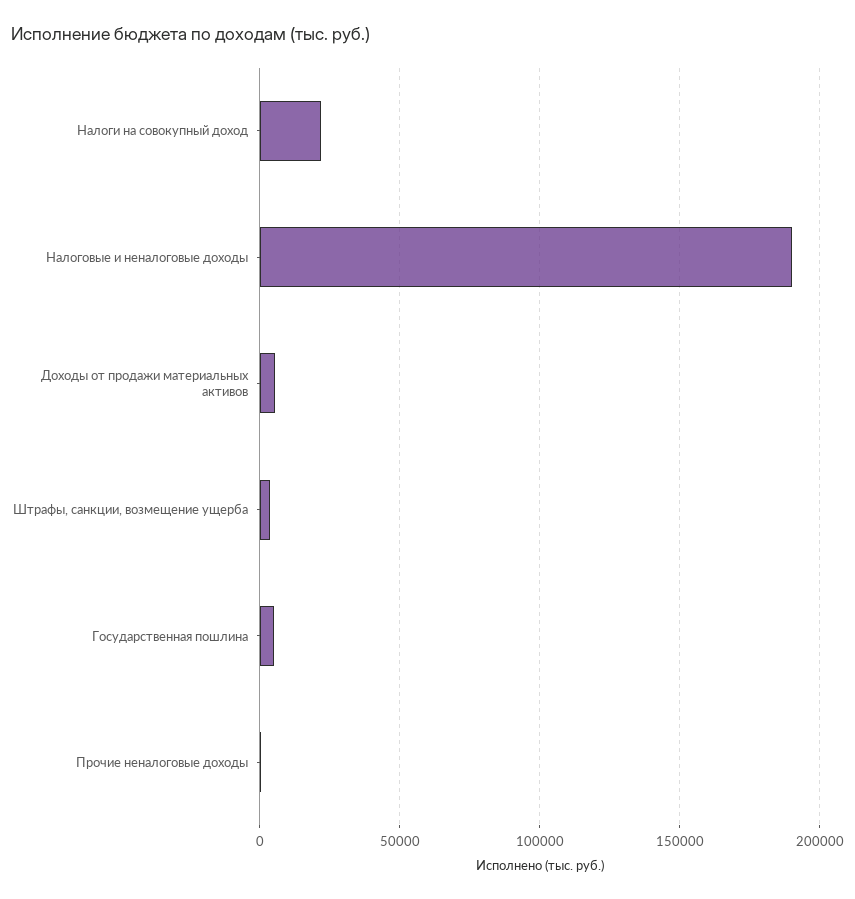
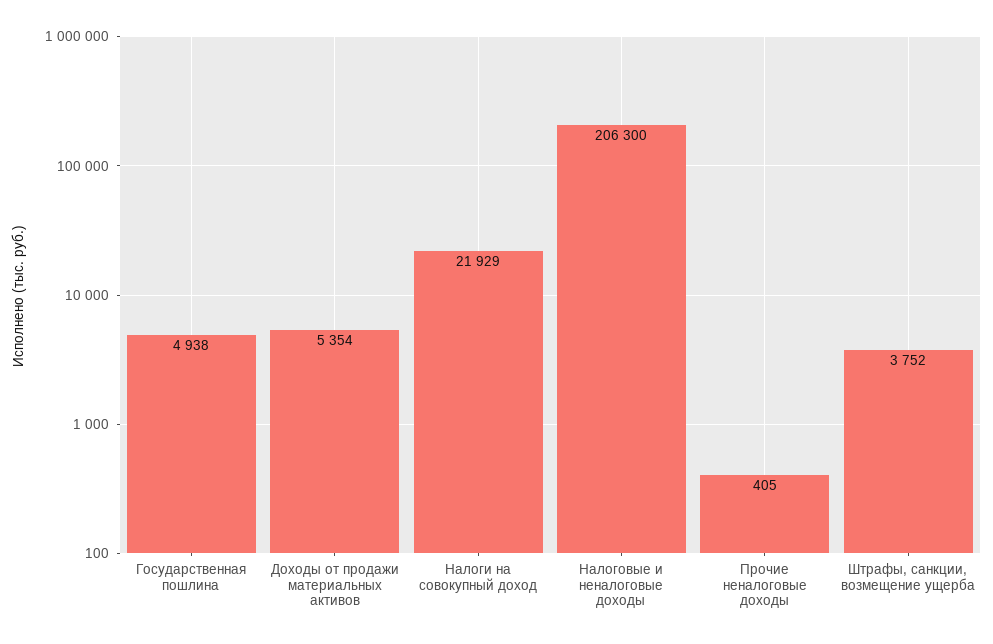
  {
    "Налоги на совокупный доход": 21929,
-   "Налоговые и неналоговые доходы": 190000,
+   "Налоговые и неналоговые доходы": 206300,
    "Доходы от продажи материальных активов": 5354,
    "Штрафы, санкции, возмещение ущерба": 3752,
    "Государственная пошлина": 4938,
    "Прочие неналоговые доходы": 405
  }

